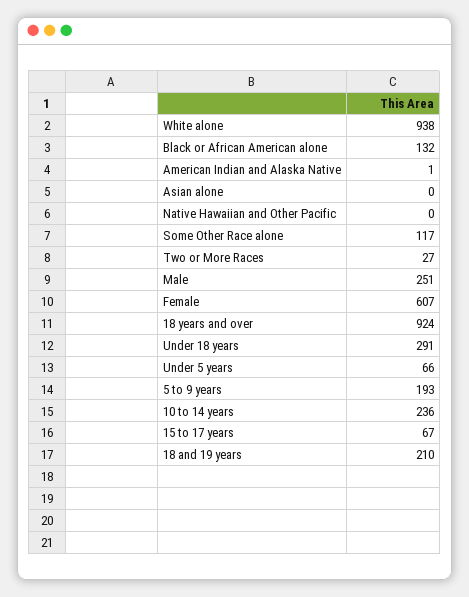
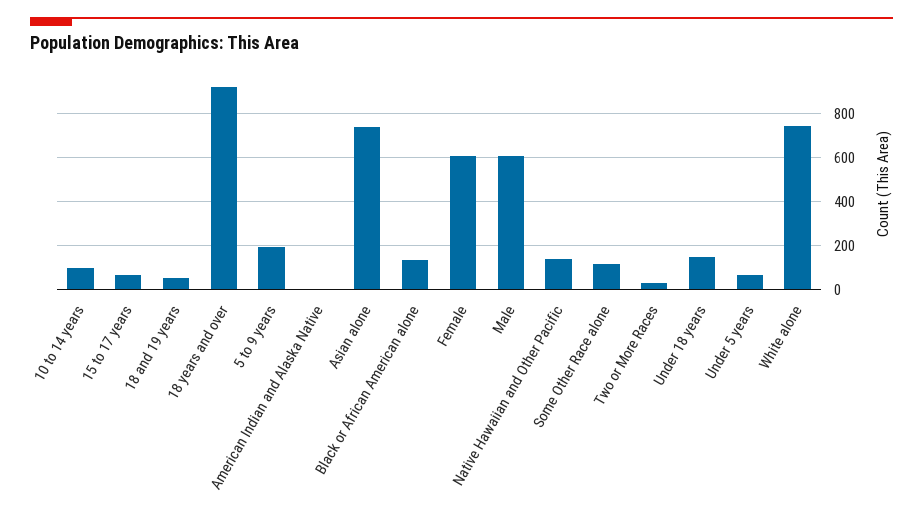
  {
-   "White alone": 938,
+   "White alone": 750,
    "Black or African American alone": 132,
    "American Indian and Alaska Native": 1,
-   "Asian alone": 0,
+   "Asian alone": 750,
-   "Native Hawaiian and Other Pacific": 0,
+   "Native Hawaiian and Other Pacific": 150,
    "Some Other Race alone": 117,
    "Two or More Races": 27,
-   "Male": 251,
+   "Male": 600,
    "Female": 607,
    "18 years and over": 924,
-   "Under 18 years": 291,
+   "Under 18 years": 150,
    "Under 5 years": 66,
    "5 to 9 years": 193,
-   "10 to 14 years": 236,
+   "10 to 14 years": 100,
    "15 to 17 years": 67,
-   "18 and 19 years": 210
+   "18 and 19 years": 50
  }

